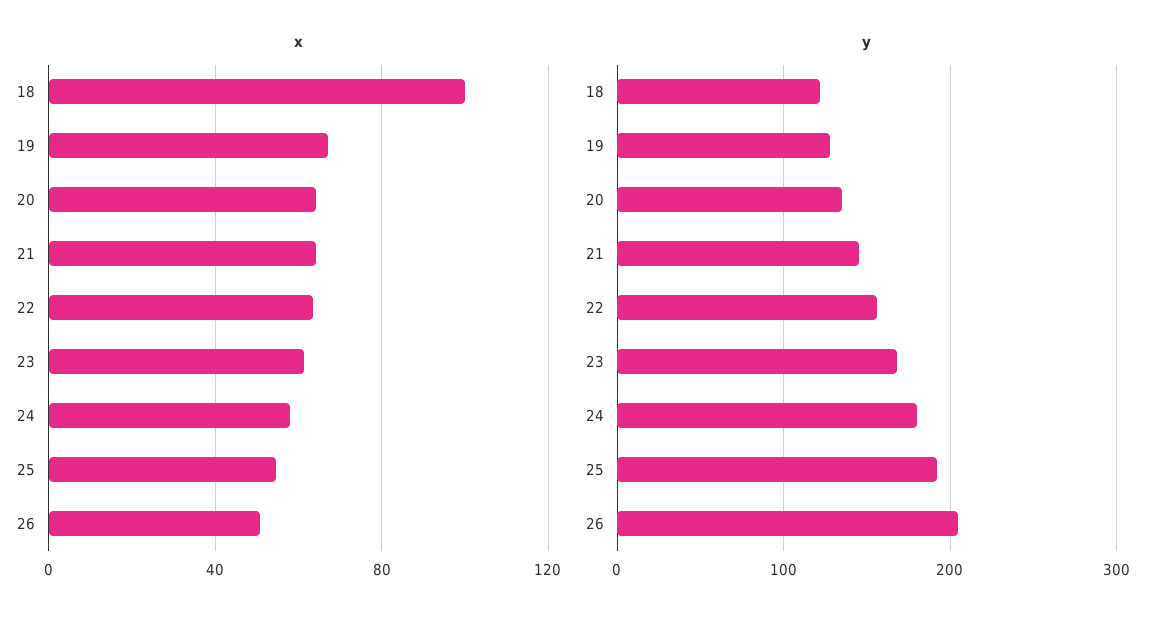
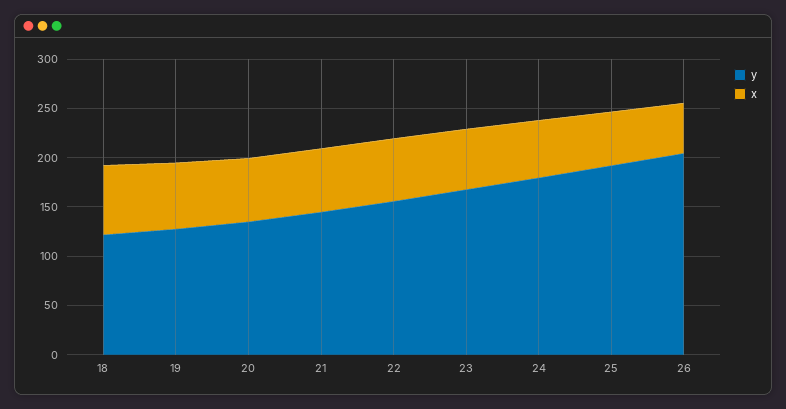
  {
    "x": {
-     "18": 100,
+     "18": 70,
      "19": 65,
      "20": 65,
      "21": 65,
      "22": 65,
      "23": 60,
      "24": 60,
      "25": 55,
      "26": 50
    },
    "y": {
      "18": 120,
      "19": 130,
      "20": 140,
      "21": 150,
      "22": 160,
      "23": 170,
      "24": 180,
      "25": 190,
      "26": 200
    }
  }

